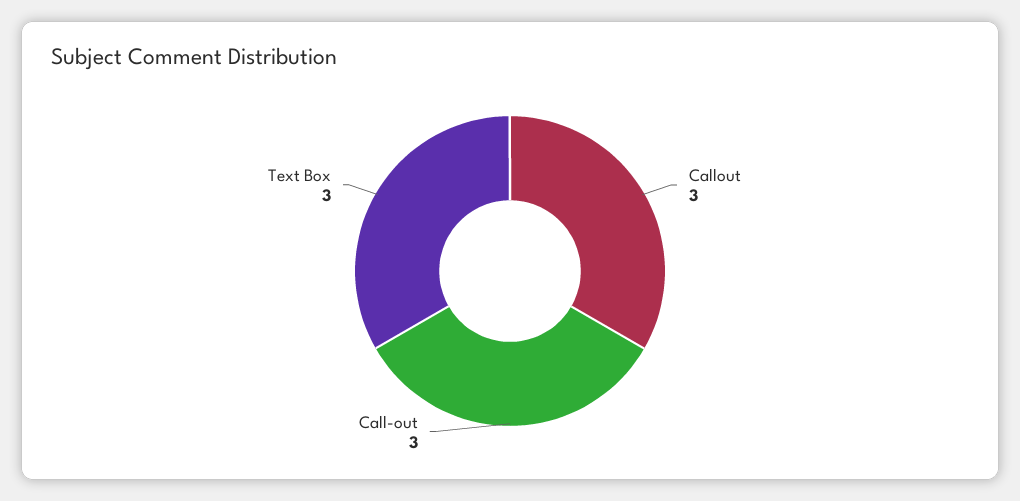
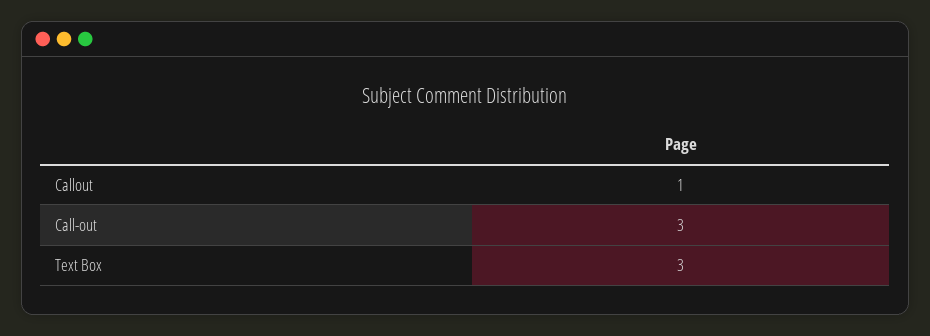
  {
-   "Callout": 3,
+   "Callout": 1,
    "Call-out": 3,
    "Text Box": 3
  }

